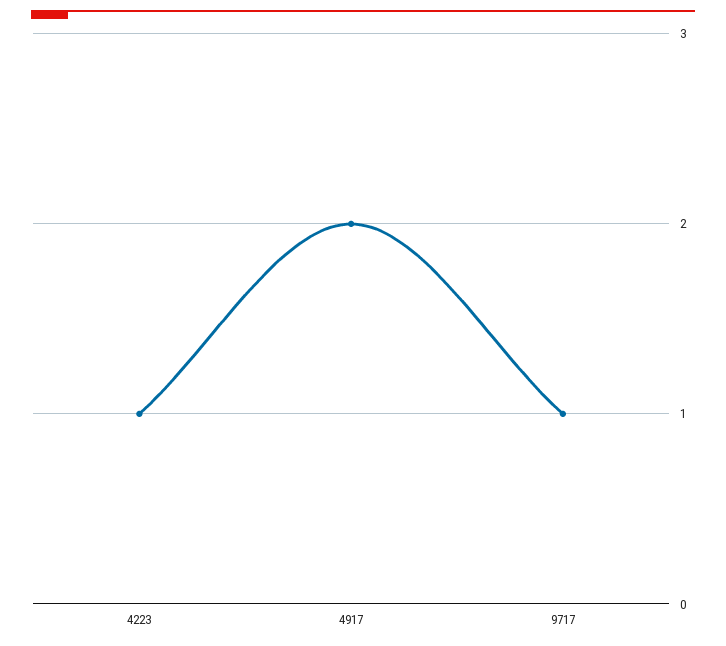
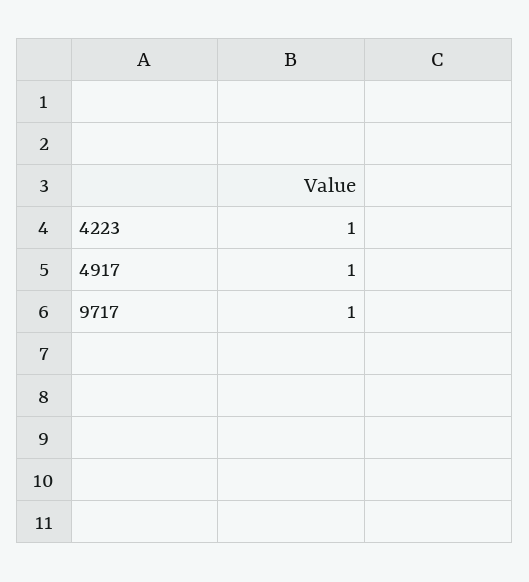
  {
    "4223": 1,
-   "4917": 2,
+   "4917": 1,
    "9717": 1
  }

